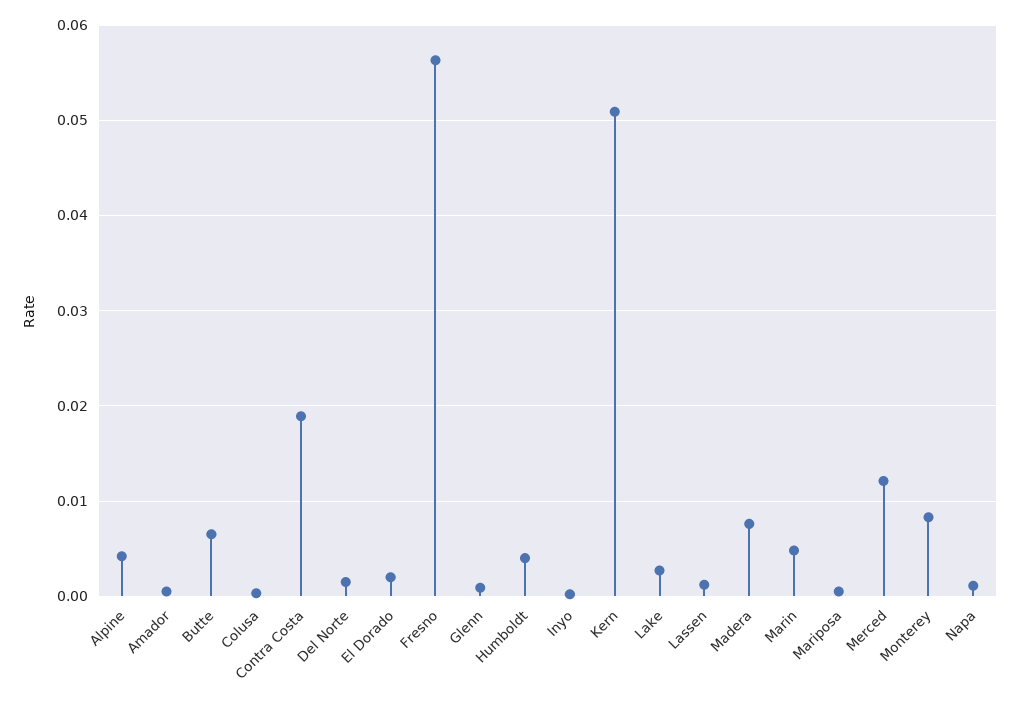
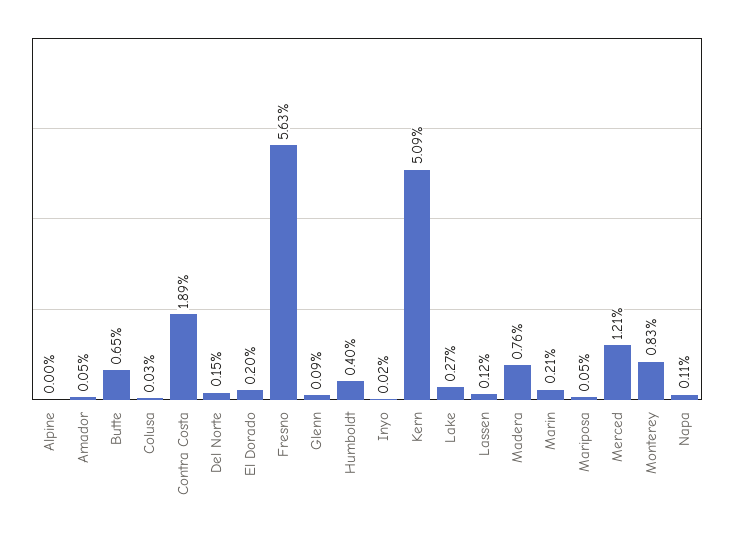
  {
-   "Alpine": 0.004,
+   "Alpine": 0,
    "Amador": 0.0005,
    "Butte": 0.0065,
    "Colusa": 0.0003,
    "Contra Costa": 0.0189,
    "Del Norte": 0.0015,
    "El Dorado": 0.002,
    "Fresno": 0.0563,
    "Glenn": 0.0009,
    "Humboldt": 0.004,
    "Inyo": 0.0002,
    "Kern": 0.0509,
    "Lake": 0.0027,
    "Lassen": 0.0012,
    "Madera": 0.0076,
-   "Marin": 0.005,
+   "Marin": 0.0021,
    "Mariposa": 0.0005,
    "Merced": 0.0121,
    "Monterey": 0.0083,
    "Napa": 0.0011
  }

